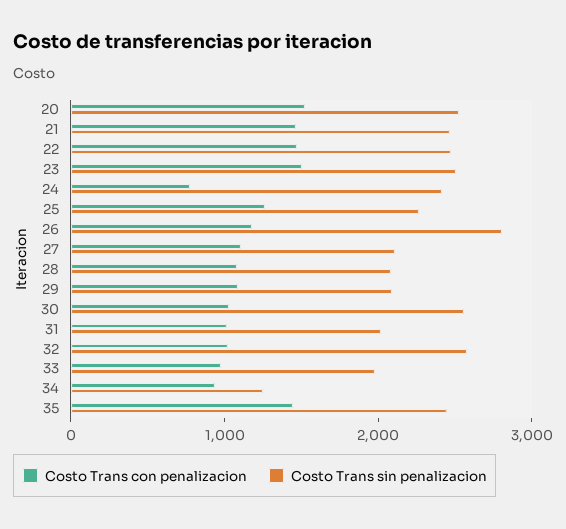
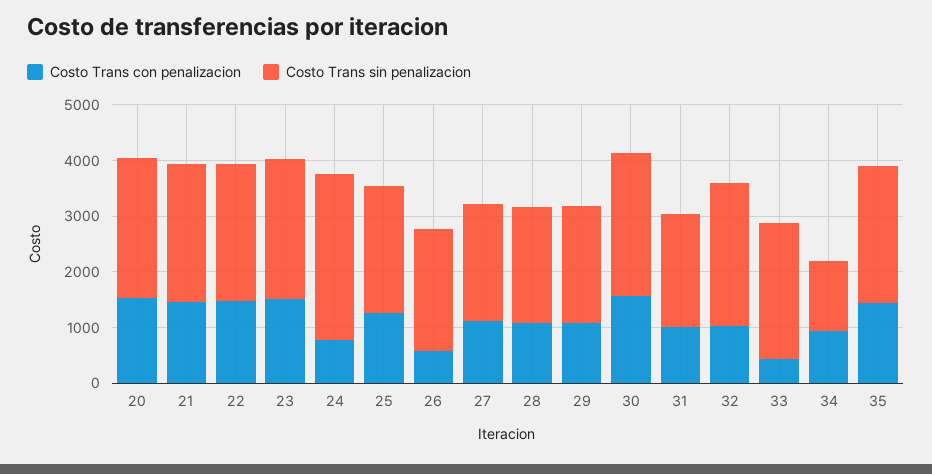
  {
    "Costo Trans con penalizacion": {
      "20": 1600,
      "21": 1400,
      "22": 1400,
      "23": 1600,
      "24": 800,
      "25": 1200,
-     "26": 1200,
+     "26": 600,
      "27": 1200,
      "28": 1000,
      "29": 1000,
-     "30": 1000,
+     "30": 1600,
      "31": 1000,
      "32": 1000,
-     "33": 1000,
+     "33": 400,
      "34": 1000,
      "35": 1400
    },
    "Costo Trans sin penalizacion": {
      "20": 2600,
      "21": 2400,
      "22": 2400,
      "23": 2600,
-     "24": 2400,
+     "24": 3000,
      "25": 2200,
-     "26": 2800,
+     "26": 2200,
      "27": 2200,
      "28": 2000,
      "29": 2000,
      "30": 2600,
      "31": 2000,
      "32": 2600,
-     "33": 2000,
+     "33": 2400,
      "34": 1200,
      "35": 2400
    }
  }

